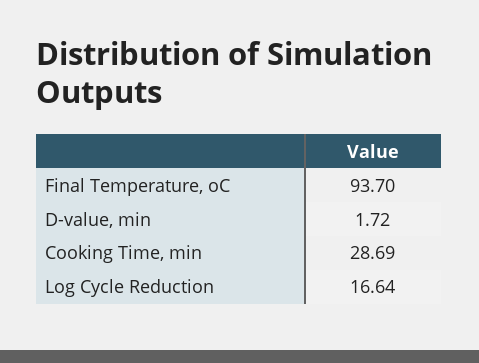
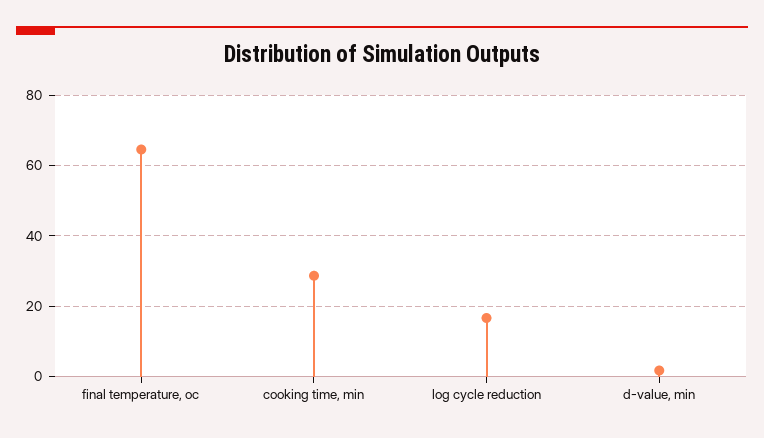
  {
-   "Final Temperature, oC": 93.7,
+   "Final Temperature, oC": 64,
    "D-value, min": 1.72,
    "Cooking Time, min": 28.69,
    "Log Cycle Reduction": 16.64
  }

